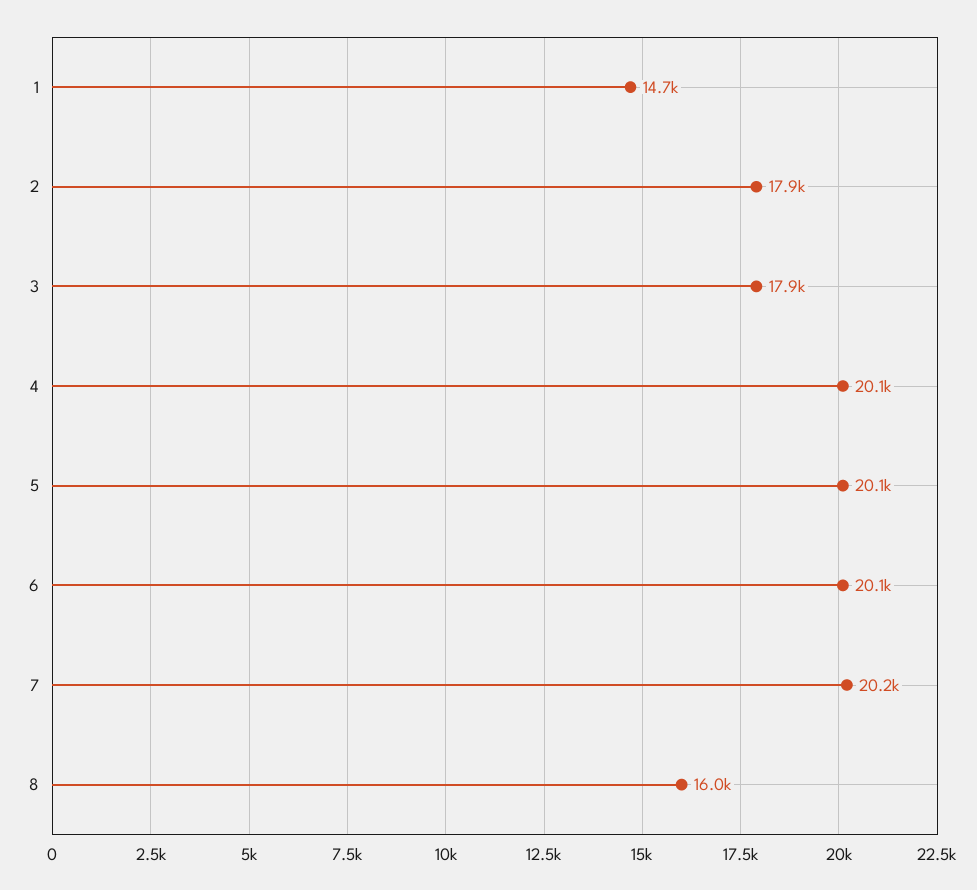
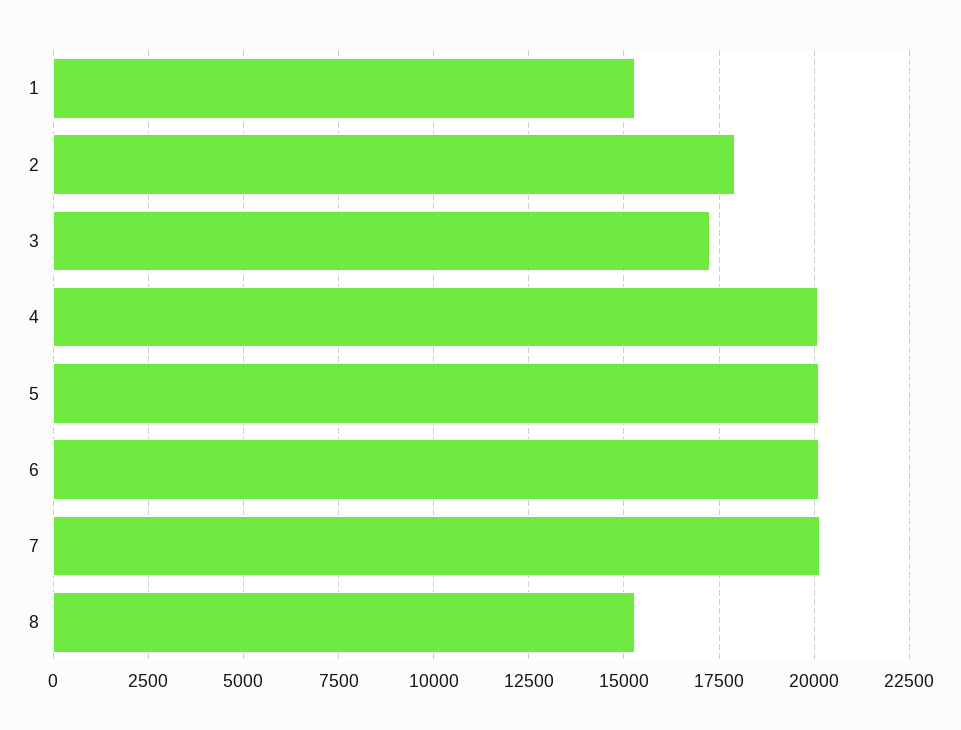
  {
-   "1": 14700,
+   "1": 15250,
    "2": 17900,
-   "3": 17900,
+   "3": 17250,
    "4": 20100,
    "5": 20100,
    "6": 20100,
    "7": 20200,
-   "8": 16000
+   "8": 15250
  }

